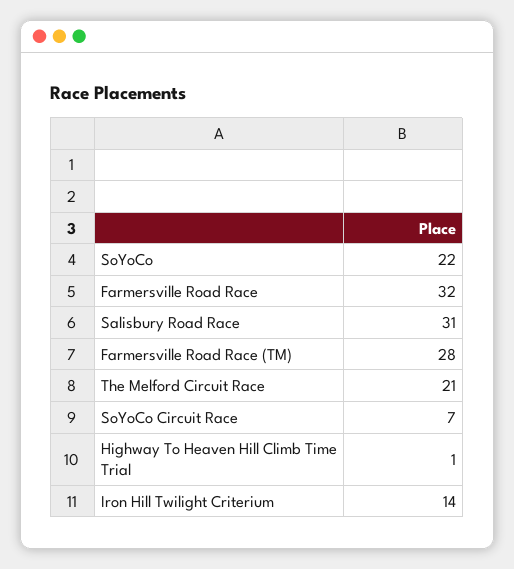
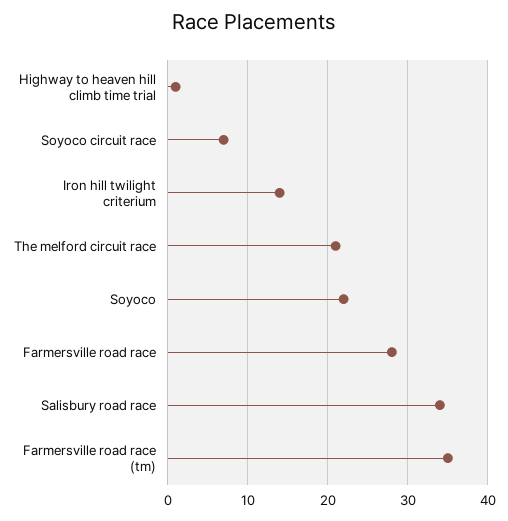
  {
    "SoYoCo": 22,
-   "Farmersville Road Race": 32,
+   "Farmersville Road Race": 28,
-   "Salisbury Road Race": 31,
+   "Salisbury Road Race": 34,
-   "Farmersville Road Race (TM)": 28,
+   "Farmersville Road Race (TM)": 35,
    "The Melford Circuit Race": 21,
    "SoYoCo Circuit Race": 7,
    "Highway To Heaven Hill Climb Time Trial": 1,
    "Iron Hill Twilight Criterium": 14
  }

